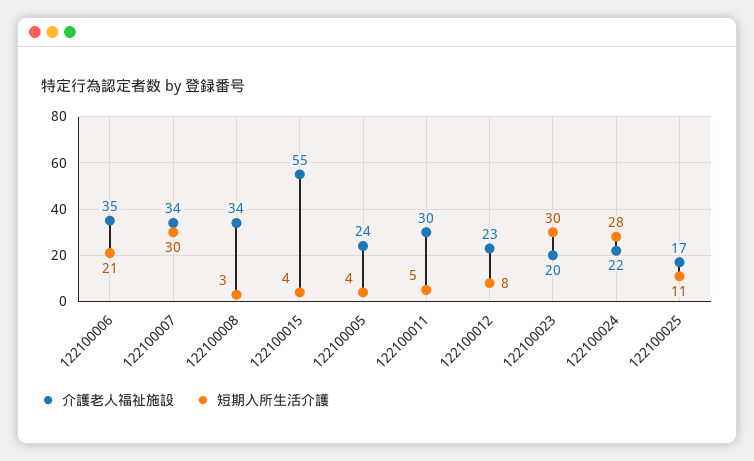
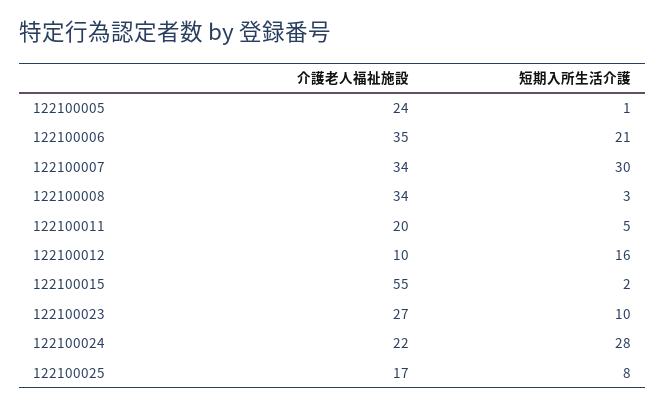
  {
    "介護老人福祉施設": {
      "122100006": 35,
      "122100007": 34,
      "122100008": 34,
      "122100015": 55,
      "122100005": 24,
-     "122100011": 30,
+     "122100011": 20,
-     "122100012": 23,
+     "122100012": 10,
-     "122100023": 20,
+     "122100023": 27,
      "122100024": 22,
      "122100025": 17
    },
    "短期入所生活介護": {
      "122100006": 21,
      "122100007": 30,
      "122100008": 3,
-     "122100015": 4,
+     "122100015": 2,
-     "122100005": 4,
+     "122100005": 1,
      "122100011": 5,
-     "122100012": 8,
+     "122100012": 16,
-     "122100023": 30,
+     "122100023": 10,
      "122100024": 28,
-     "122100025": 11
+     "122100025": 8
    }
  }

